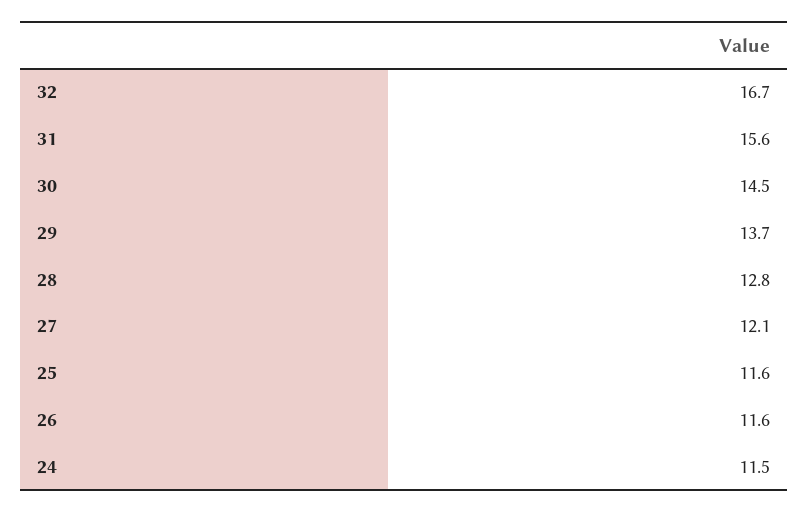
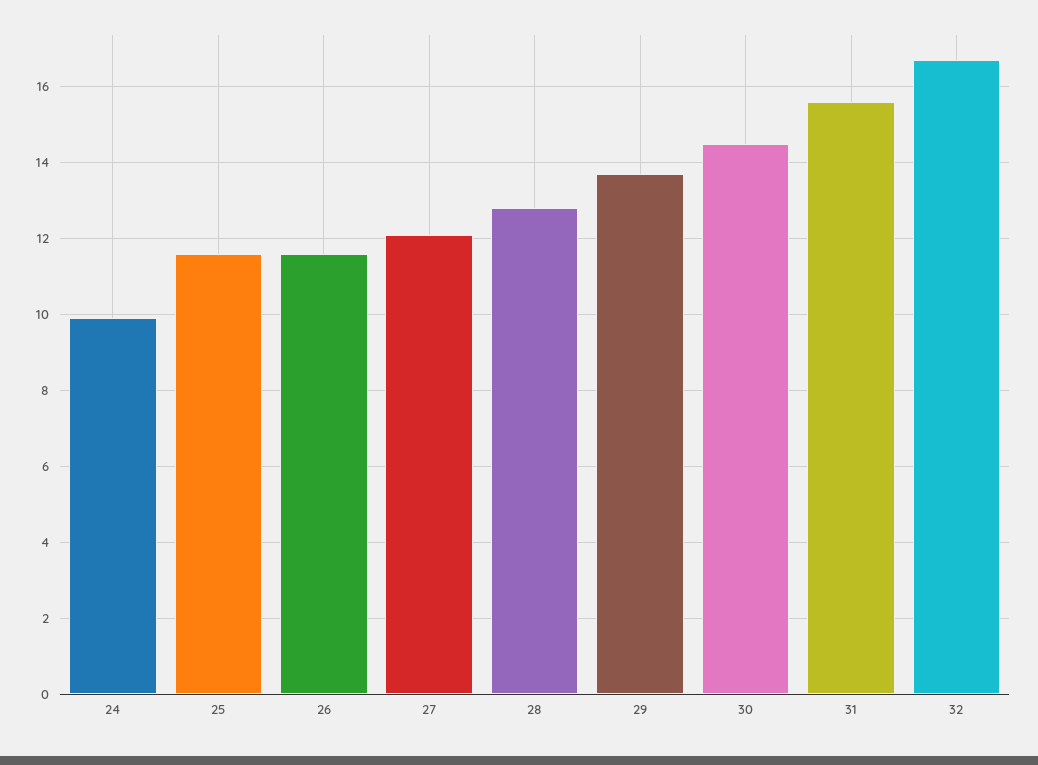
  {
    "32": 16.7,
    "31": 15.6,
    "30": 14.5,
    "29": 13.7,
    "28": 12.8,
    "27": 12.1,
    "25": 11.6,
    "26": 11.6,
-   "24": 11.5
+   "24": 10
  }

